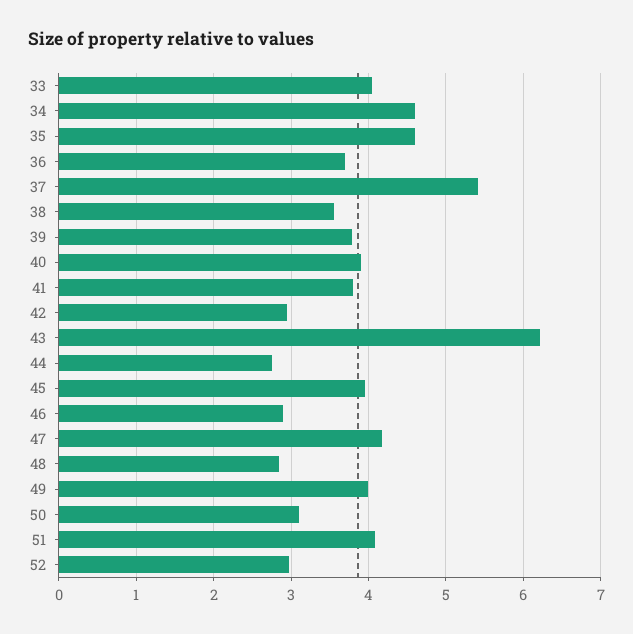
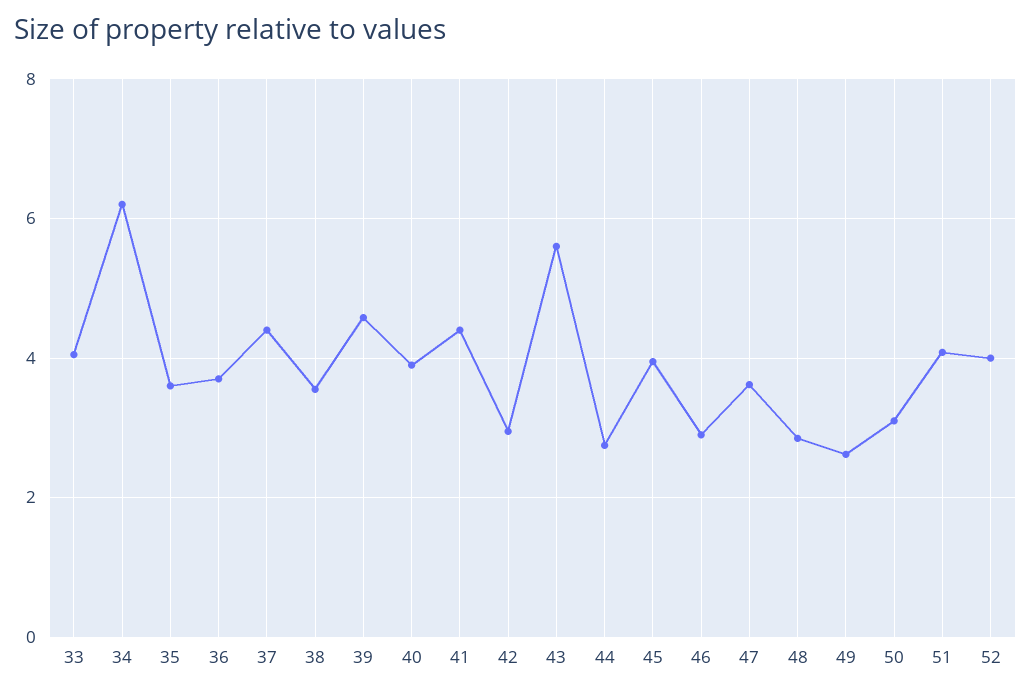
  {
    "33": 4.1,
-   "34": 4.6,
+   "34": 6.2,
-   "35": 4.6,
+   "35": 3.6,
    "36": 3.7,
-   "37": 5.4,
+   "37": 4.4,
    "38": 3.6,
-   "39": 3.8,
+   "39": 4.6,
    "40": 3.9,
-   "41": 3.8,
+   "41": 4.4,
    "42": 3,
-   "43": 6.2,
+   "43": 5.6,
    "44": 2.8,
    "45": 4,
    "46": 2.9,
-   "47": 4.2,
+   "47": 3.6,
    "48": 2.9,
-   "49": 4,
+   "49": 2.6,
    "50": 3.1,
    "51": 4.1,
-   "52": 3
+   "52": 4
  }

